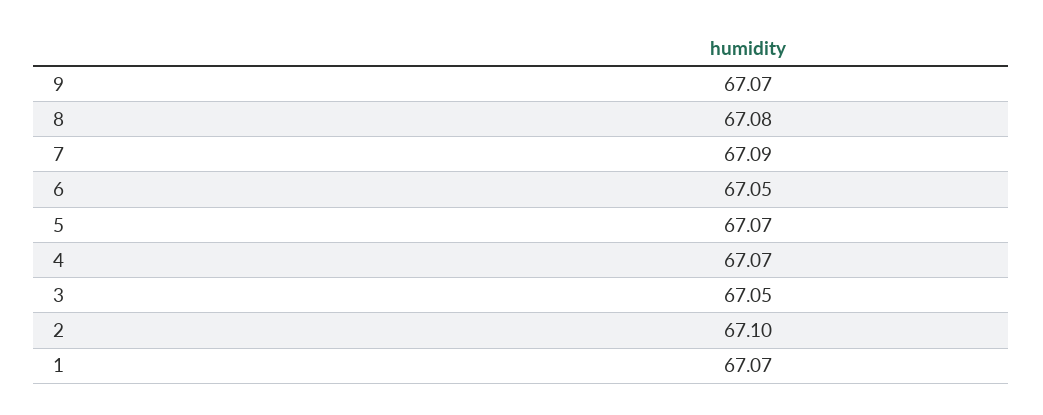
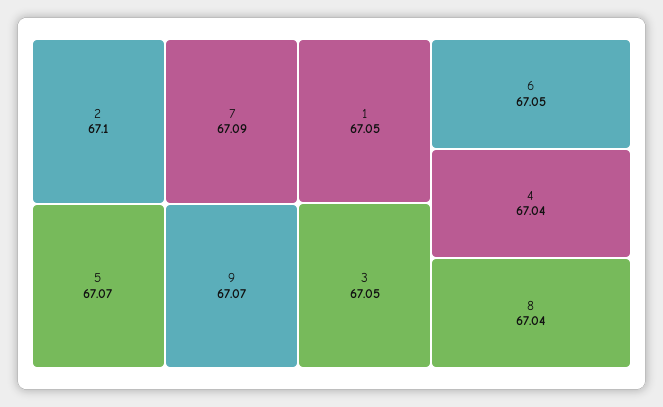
  {
    "9": 67.07,
-   "8": 67.08,
+   "8": 67.04,
    "7": 67.09,
    "6": 67.05,
    "5": 67.07,
-   "4": 67.07,
+   "4": 67.04,
    "3": 67.05,
    "2": 67.1,
-   "1": 67.07
+   "1": 67.05
  }

